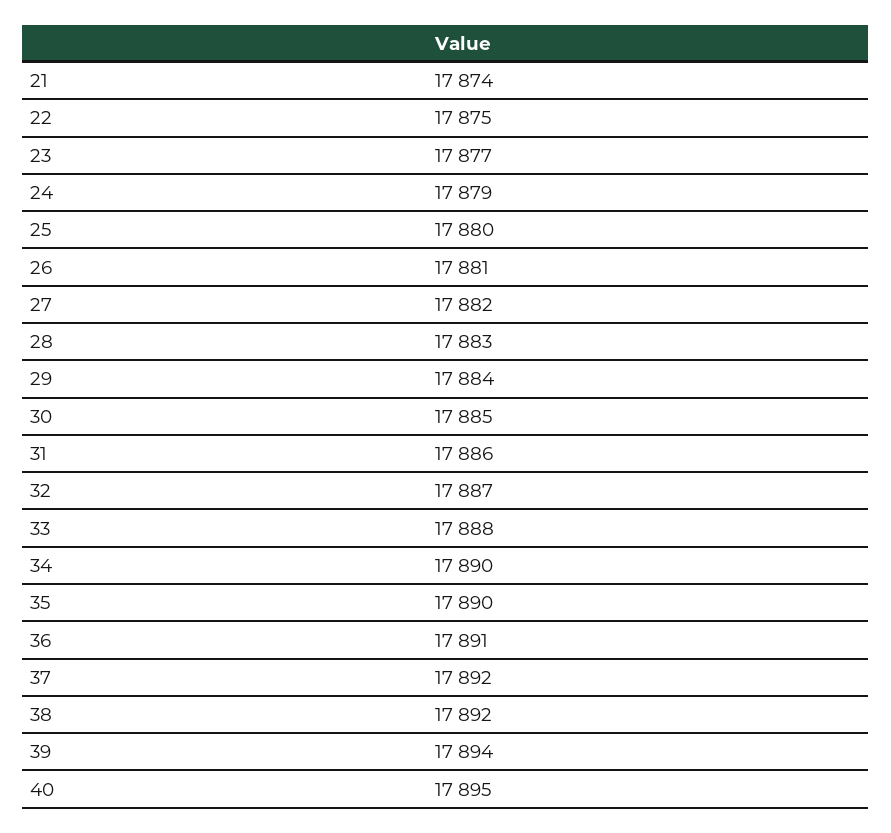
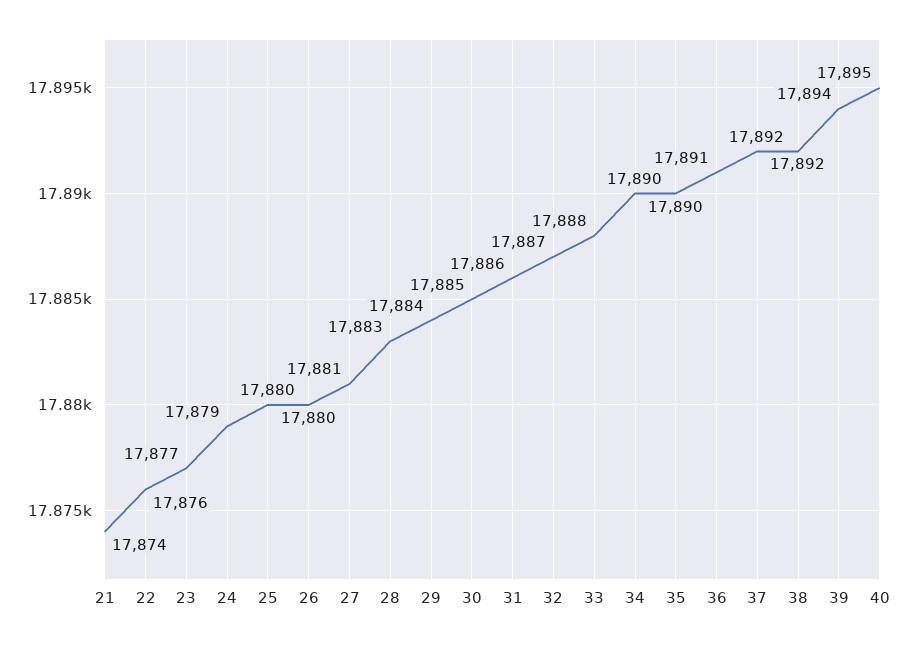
  {
    "21": 17874,
-   "22": 17875,
+   "22": 17876,
    "23": 17877,
    "24": 17879,
    "25": 17880,
-   "26": 17881,
+   "26": 17880,
-   "27": 17882,
+   "27": 17881,
    "28": 17883,
    "29": 17884,
    "30": 17885,
    "31": 17886,
    "32": 17887,
    "33": 17888,
    "34": 17890,
    "35": 17890,
    "36": 17891,
    "37": 17892,
    "38": 17892,
    "39": 17894,
    "40": 17895
  }

